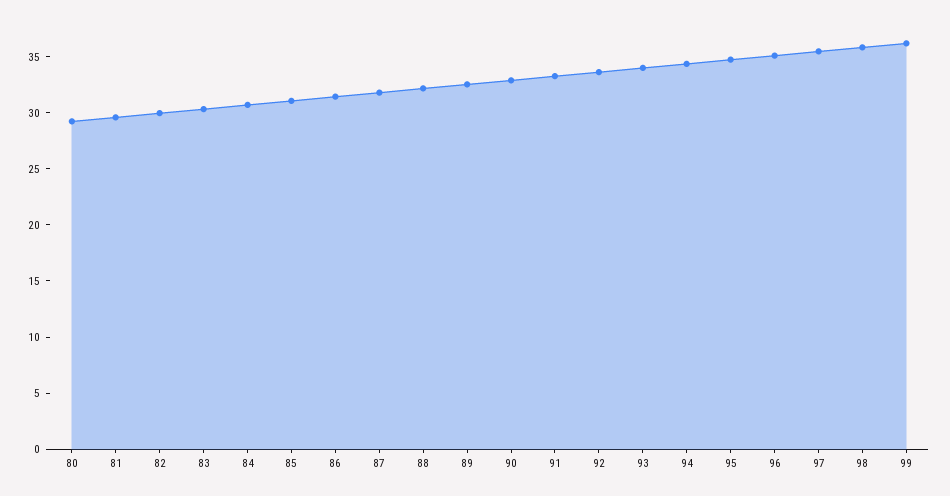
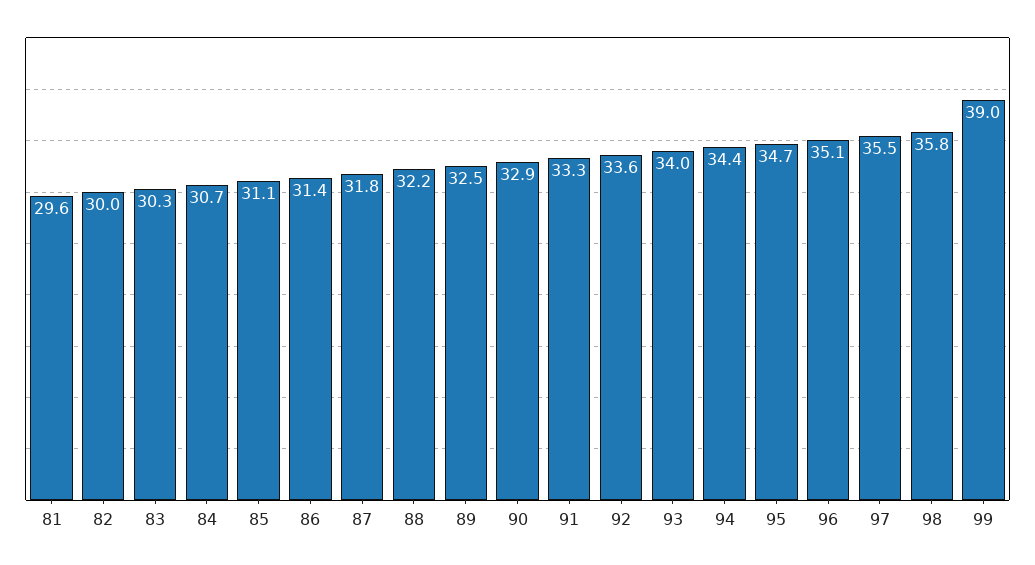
  {
-   "80": 29,
    "81": 29.6,
    "82": 30,
    "83": 30.3,
    "84": 30.7,
    "85": 31.1,
    "86": 31.4,
    "87": 31.8,
    "88": 32.2,
    "89": 32.5,
    "90": 32.9,
    "91": 33.3,
    "92": 33.6,
    "93": 34,
    "94": 34.4,
    "95": 34.7,
    "96": 35.1,
    "97": 35.5,
    "98": 35.8,
-   "99": 36
+   "99": 39
  }

